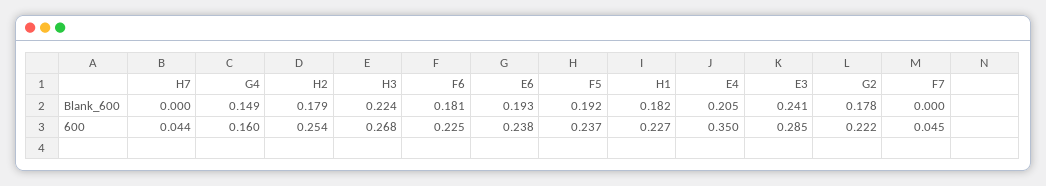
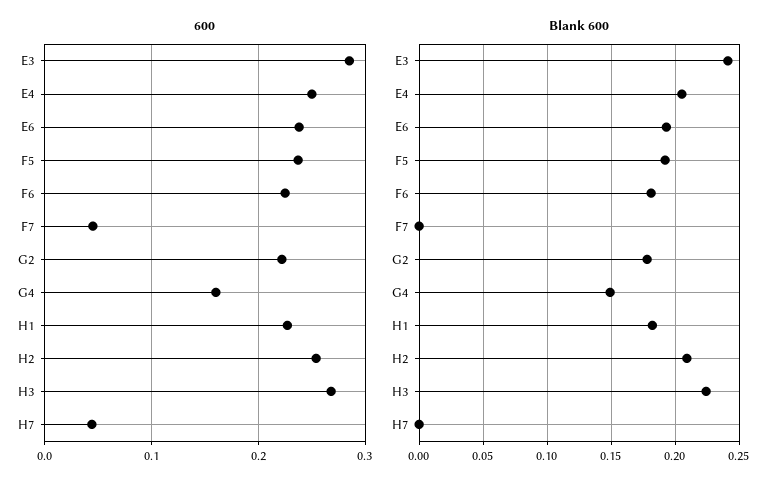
  {
    "Blank_600": {
      "H7": 0,
      "G4": 0.149,
-     "H2": 0.179,
+     "H2": 0.21,
      "H3": 0.224,
      "F6": 0.181,
      "E6": 0.193,
      "F5": 0.192,
      "H1": 0.182,
      "E4": 0.205,
      "E3": 0.241,
      "G2": 0.178,
      "F7": 0
    },
    "600": {
      "H7": 0.044,
      "G4": 0.16,
      "H2": 0.254,
      "H3": 0.268,
      "F6": 0.225,
      "E6": 0.238,
      "F5": 0.237,
      "H1": 0.227,
-     "E4": 0.35,
+     "E4": 0.25,
      "E3": 0.285,
      "G2": 0.222,
      "F7": 0.045
    }
  }

